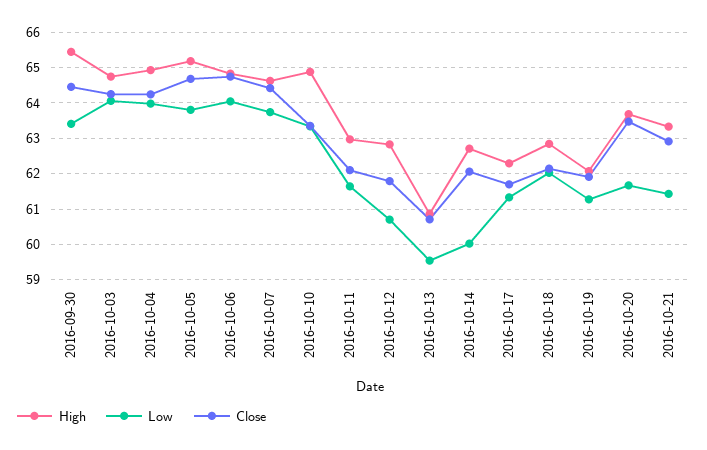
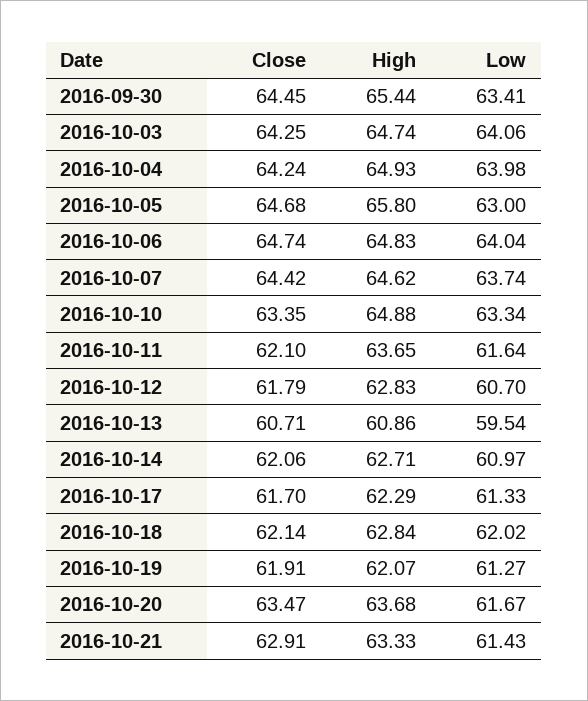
  {
    "High": {
      "2016-09-30": 65.44,
      "2016-10-03": 64.74,
      "2016-10-04": 64.93,
-     "2016-10-05": 65.2,
+     "2016-10-05": 65.8,
      "2016-10-06": 64.83,
      "2016-10-07": 64.62,
      "2016-10-10": 64.88,
-     "2016-10-11": 63,
+     "2016-10-11": 63.65,
      "2016-10-12": 62.83,
      "2016-10-13": 60.86,
      "2016-10-14": 62.71,
      "2016-10-17": 62.29,
      "2016-10-18": 62.84,
      "2016-10-19": 62.07,
      "2016-10-20": 63.68,
      "2016-10-21": 63.33
    },
    "Low": {
      "2016-09-30": 63.41,
      "2016-10-03": 64.06,
      "2016-10-04": 63.98,
-     "2016-10-05": 63.8,
+     "2016-10-05": 63,
      "2016-10-06": 64.04,
      "2016-10-07": 63.74,
      "2016-10-10": 63.34,
      "2016-10-11": 61.64,
      "2016-10-12": 60.7,
      "2016-10-13": 59.54,
-     "2016-10-14": 60,
+     "2016-10-14": 60.97,
      "2016-10-17": 61.33,
      "2016-10-18": 62.02,
      "2016-10-19": 61.27,
      "2016-10-20": 61.67,
      "2016-10-21": 61.43
    },
    "Close": {
      "2016-09-30": 64.45,
      "2016-10-03": 64.25,
      "2016-10-04": 64.24,
      "2016-10-05": 64.68,
      "2016-10-06": 64.74,
      "2016-10-07": 64.42,
      "2016-10-10": 63.35,
      "2016-10-11": 62.1,
      "2016-10-12": 61.79,
      "2016-10-13": 60.71,
      "2016-10-14": 62.06,
      "2016-10-17": 61.7,
      "2016-10-18": 62.14,
      "2016-10-19": 61.91,
      "2016-10-20": 63.47,
      "2016-10-21": 62.91
    }
  }

